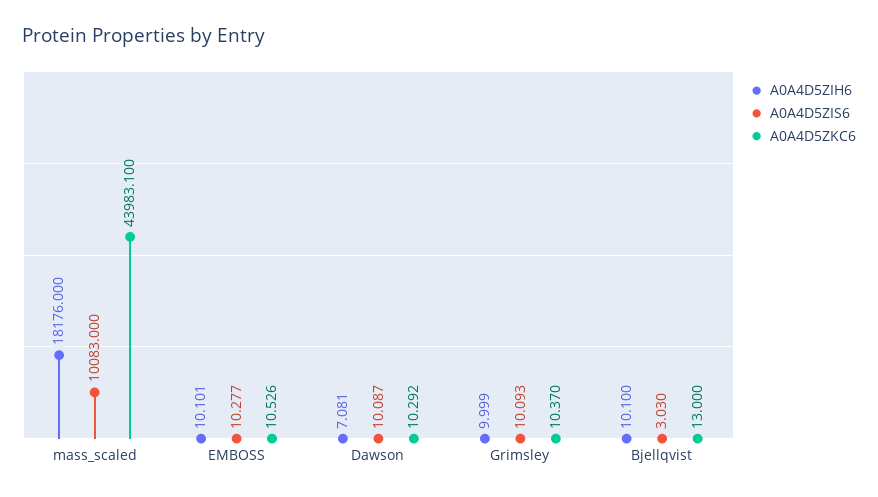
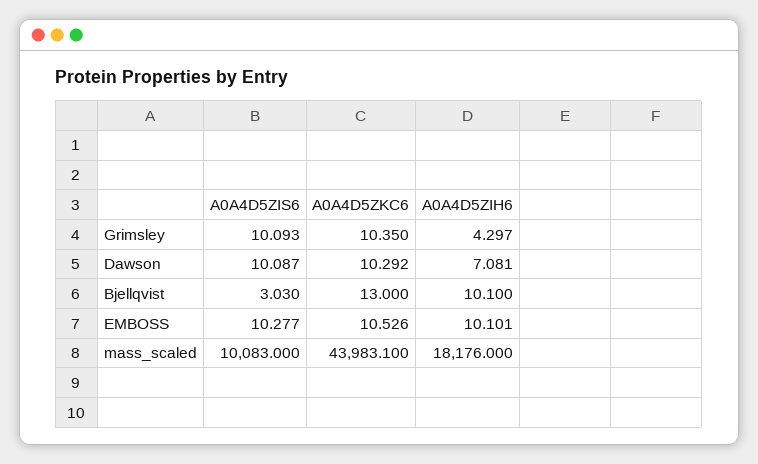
  {
    "A0A4D5ZIH6": {
      "mass_scaled": 18176,
      "EMBOSS": 10.101,
      "Dawson": 7.081,
-     "Grimsley": 9.999,
+     "Grimsley": 4.297,
      "Bjellqvist": 10.1
    },
    "A0A4D5ZIS6": {
      "mass_scaled": 10083,
      "EMBOSS": 10.277,
      "Dawson": 10.087,
      "Grimsley": 10.093,
      "Bjellqvist": 3.03
    },
    "A0A4D5ZKC6": {
      "mass_scaled": 43983.1,
      "EMBOSS": 10.526,
      "Dawson": 10.292,
-     "Grimsley": 10.37,
+     "Grimsley": 10.35,
      "Bjellqvist": 13
    }
  }

